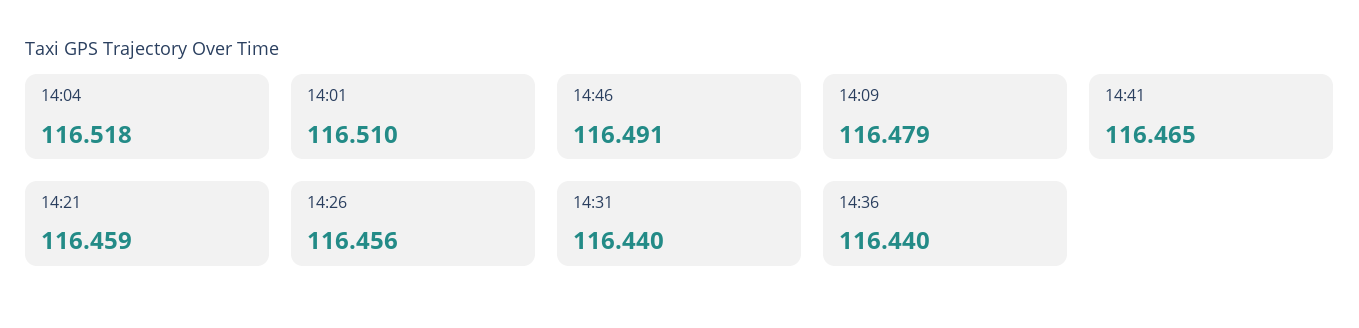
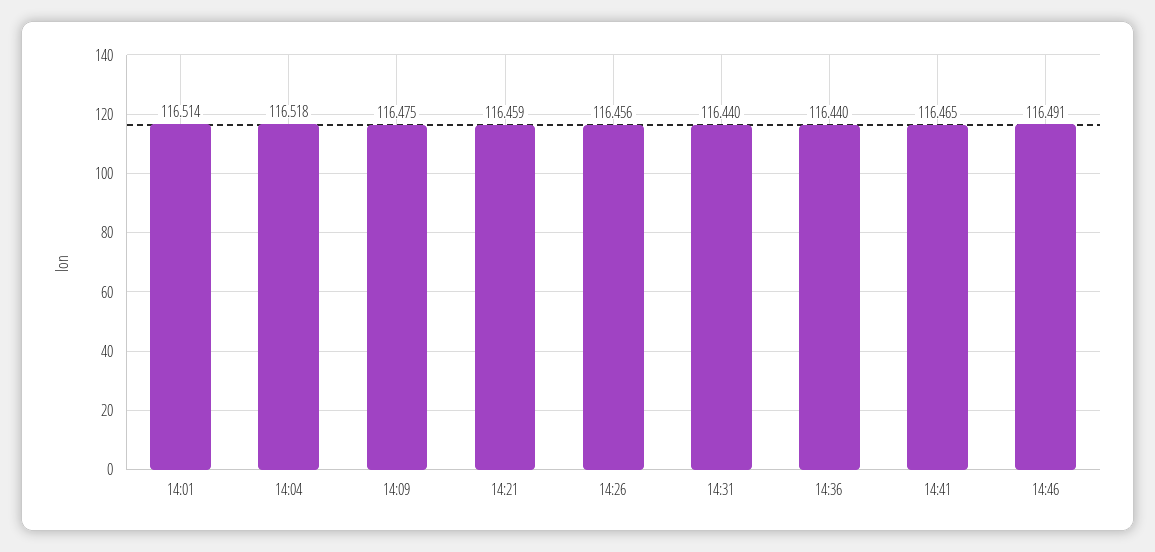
  {
    "14:04": 116.518,
-   "14:01": 116.51,
+   "14:01": 116.514,
    "14:46": 116.491,
-   "14:09": 116.479,
+   "14:09": 116.475,
    "14:41": 116.465,
    "14:21": 116.459,
    "14:26": 116.456,
    "14:31": 116.44,
    "14:36": 116.44
  }

